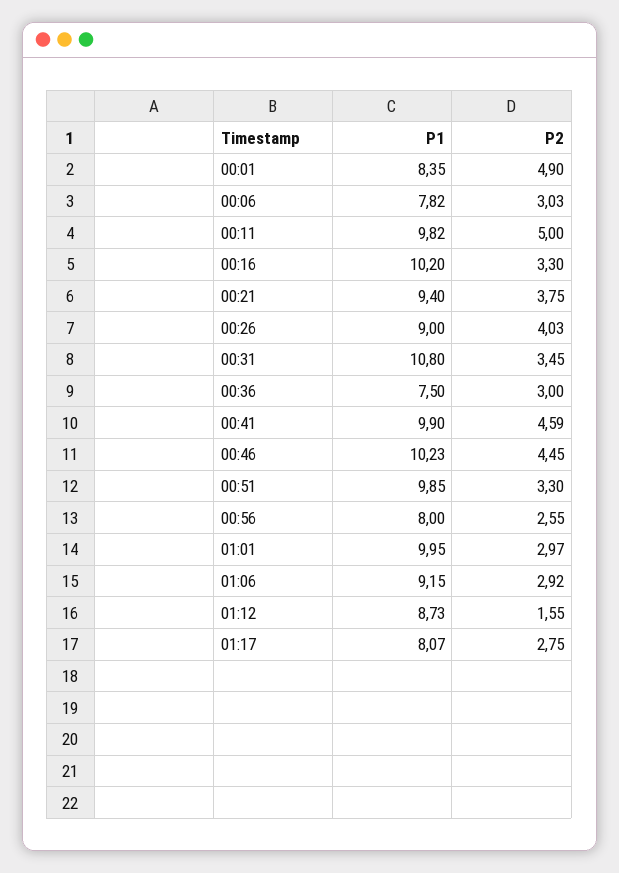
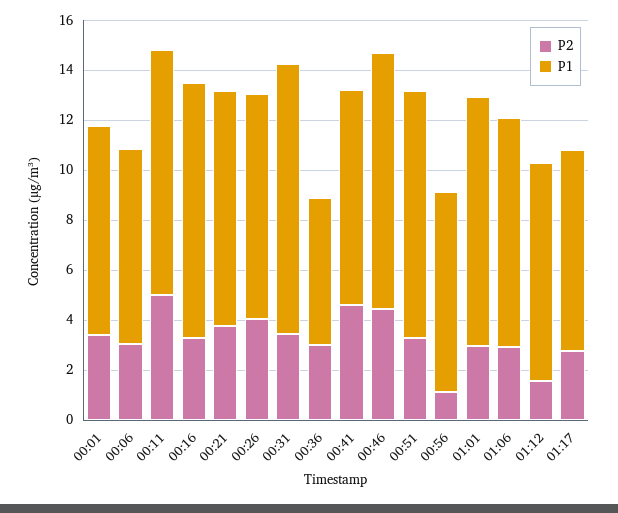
  {
    "P1": {
      "00:01": 8.35,
      "00:06": 7.82,
      "00:11": 9.82,
      "00:16": 10.2,
      "00:21": 9.4,
      "00:26": 9,
      "00:31": 10.8,
-     "00:36": 7.5,
+     "00:36": 6,
-     "00:41": 9.9,
+     "00:41": 8.5,
      "00:46": 10.23,
      "00:51": 9.85,
      "00:56": 8,
      "01:01": 9.95,
      "01:06": 9.15,
      "01:12": 8.73,
      "01:17": 8.07
    },
    "P2": {
-     "00:01": 4.9,
+     "00:01": 3.5,
      "00:06": 3.03,
      "00:11": 5,
      "00:16": 3.3,
      "00:21": 3.75,
      "00:26": 4.03,
      "00:31": 3.45,
      "00:36": 3,
      "00:41": 4.59,
      "00:46": 4.45,
      "00:51": 3.3,
-     "00:56": 2.55,
+     "00:56": 1,
      "01:01": 2.97,
      "01:06": 2.92,
      "01:12": 1.55,
      "01:17": 2.75
    }
  }

